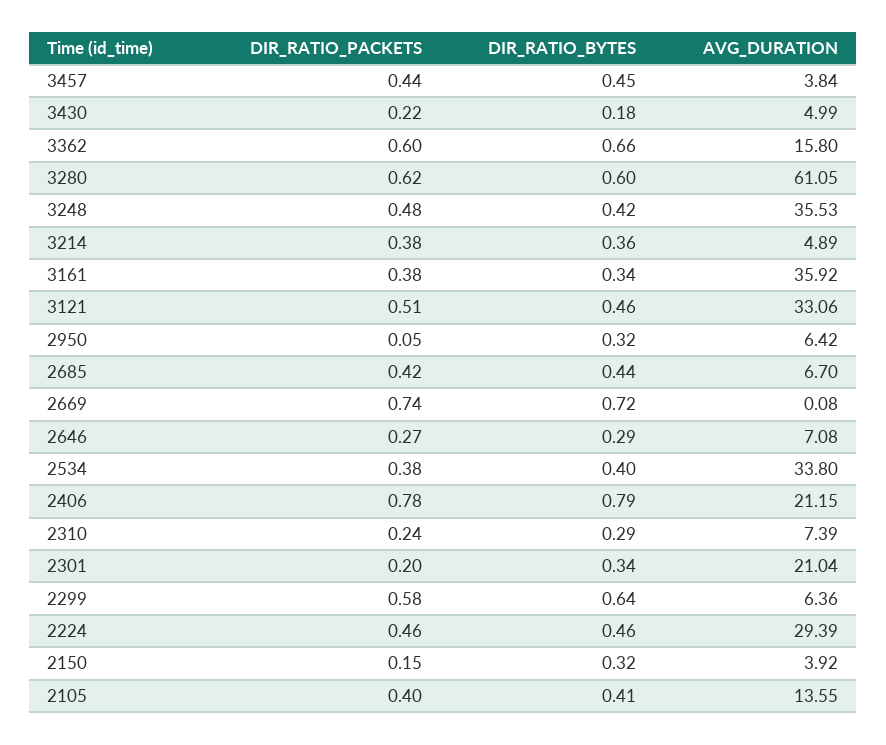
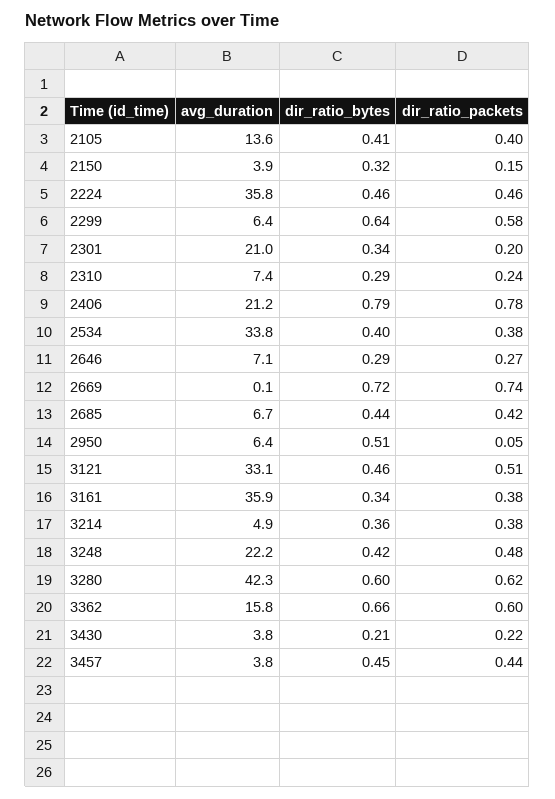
  {
    "DIR_RATIO_PACKETS": {
      "3457": 0.44,
      "3430": 0.22,
      "3362": 0.6,
      "3280": 0.62,
      "3248": 0.48,
      "3214": 0.38,
      "3161": 0.38,
      "3121": 0.51,
      "2950": 0.05,
      "2685": 0.42,
      "2669": 0.74,
      "2646": 0.27,
      "2534": 0.38,
      "2406": 0.78,
      "2310": 0.24,
      "2301": 0.2,
      "2299": 0.58,
      "2224": 0.46,
      "2150": 0.15,
      "2105": 0.4
    },
    "DIR_RATIO_BYTES": {
      "3457": 0.45,
-     "3430": 0.18,
+     "3430": 0.21,
      "3362": 0.66,
      "3280": 0.6,
      "3248": 0.42,
      "3214": 0.36,
      "3161": 0.34,
      "3121": 0.46,
-     "2950": 0.32,
+     "2950": 0.51,
      "2685": 0.44,
      "2669": 0.72,
      "2646": 0.29,
      "2534": 0.4,
      "2406": 0.79,
      "2310": 0.29,
      "2301": 0.34,
      "2299": 0.64,
      "2224": 0.46,
      "2150": 0.32,
      "2105": 0.41
    },
    "AVG_DURATION": {
      "3457": 3.84,
-     "3430": 4.99,
+     "3430": 3.8,
      "3362": 15.8,
-     "3280": 61.05,
+     "3280": 42.3,
-     "3248": 35.53,
+     "3248": 22.2,
      "3214": 4.89,
      "3161": 35.92,
      "3121": 33.06,
      "2950": 6.42,
      "2685": 6.7,
      "2669": 0.08,
      "2646": 7.08,
      "2534": 33.8,
      "2406": 21.15,
      "2310": 7.39,
      "2301": 21.04,
      "2299": 6.36,
-     "2224": 29.39,
+     "2224": 35.8,
      "2150": 3.92,
      "2105": 13.55
    }
  }

